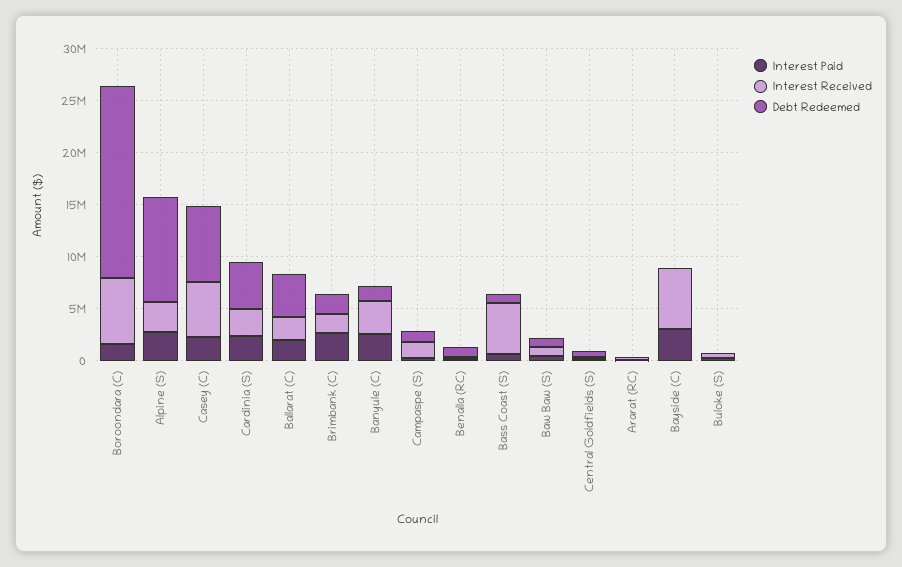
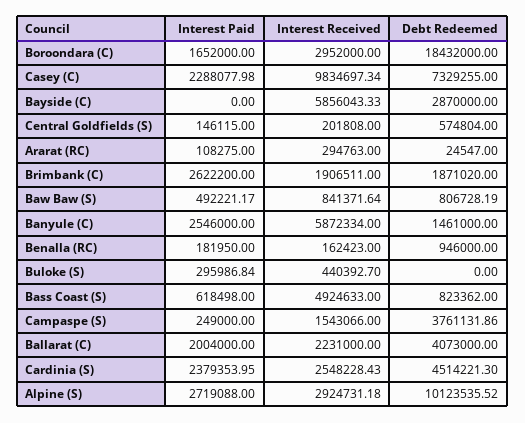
  {
    "Interest Paid": {
      "Boroondara (C)": 1652000,
      "Alpine (S)": 2719088,
      "Casey (C)": 2288077.98,
      "Cardinia (S)": 2379353.95,
      "Ballarat (C)": 2004000,
      "Brimbank (C)": 2622200,
      "Banyule (C)": 2546000,
      "Campaspe (S)": 249000,
      "Benalla (RC)": 181950,
      "Bass Coast (S)": 618498,
      "Baw Baw (S)": 492221.17,
      "Central Goldfields (S)": 146115,
      "Ararat (RC)": 108275,
-     "Bayside (C)": 3000000,
+     "Bayside (C)": 0,
      "Buloke (S)": 295986.84
    },
    "Interest Received": {
-     "Boroondara (C)": 6000000,
+     "Boroondara (C)": 2952000,
      "Alpine (S)": 2924731.18,
-     "Casey (C)": 5000000,
+     "Casey (C)": 9834697.34,
      "Cardinia (S)": 2548228.43,
      "Ballarat (C)": 2231000,
      "Brimbank (C)": 1906511,
-     "Banyule (C)": 3000000,
+     "Banyule (C)": 5872334,
      "Campaspe (S)": 1543066,
      "Benalla (RC)": 162423,
      "Bass Coast (S)": 4924633,
      "Baw Baw (S)": 841371.64,
      "Central Goldfields (S)": 201808,
      "Ararat (RC)": 294763,
      "Bayside (C)": 5856043.33,
      "Buloke (S)": 440392.7
    },
    "Debt Redeemed": {
      "Boroondara (C)": 18432000,
      "Alpine (S)": 10123535.52,
      "Casey (C)": 7329255,
      "Cardinia (S)": 4514221.3,
      "Ballarat (C)": 4073000,
      "Brimbank (C)": 1871020,
      "Banyule (C)": 1461000,
-     "Campaspe (S)": 1000000,
+     "Campaspe (S)": 3761131.86,
      "Benalla (RC)": 946000,
      "Bass Coast (S)": 823362,
      "Baw Baw (S)": 806728.19,
      "Central Goldfields (S)": 574804,
      "Ararat (RC)": 24547,
-     "Bayside (C)": 0,
+     "Bayside (C)": 2870000,
      "Buloke (S)": 0
    }
  }

